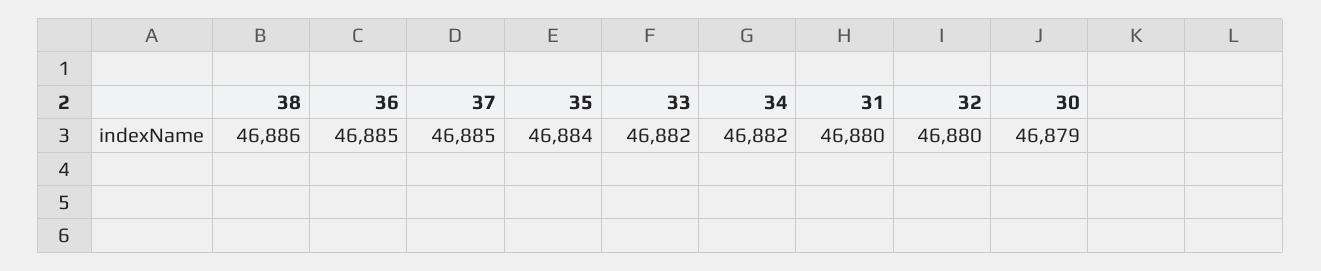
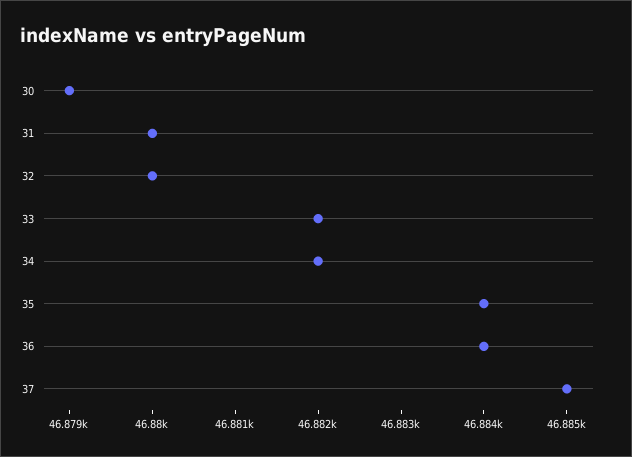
  {
-   "38": 46886,
-   "36": 46885,
+   "36": 46884,
    "37": 46885,
    "35": 46884,
    "33": 46882,
    "34": 46882,
    "31": 46880,
    "32": 46880,
    "30": 46879
  }

